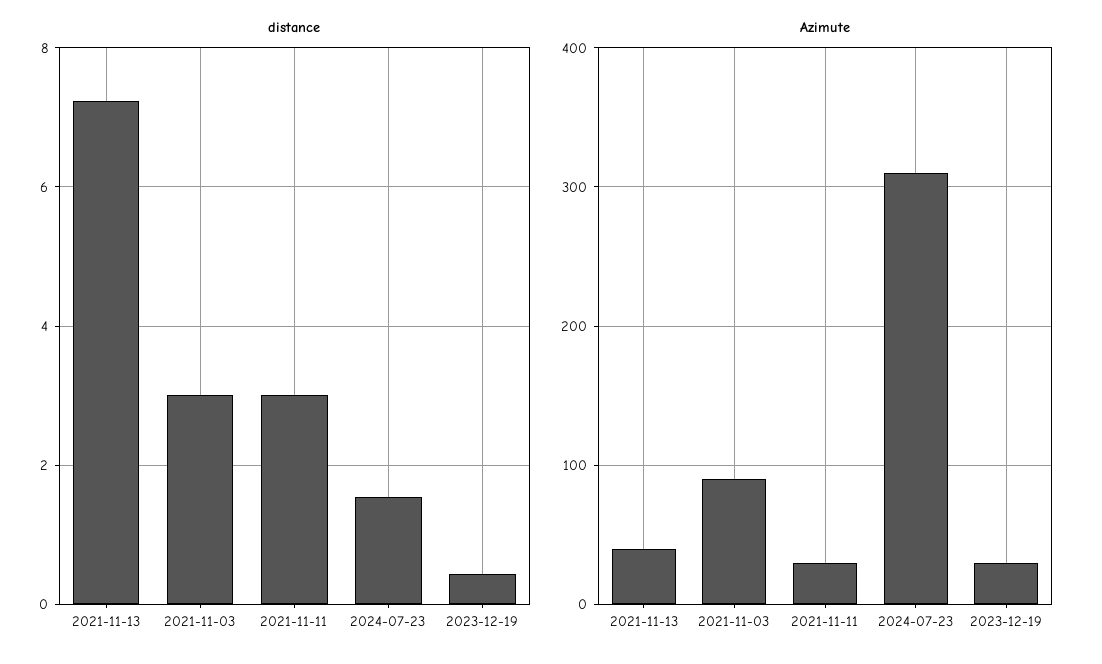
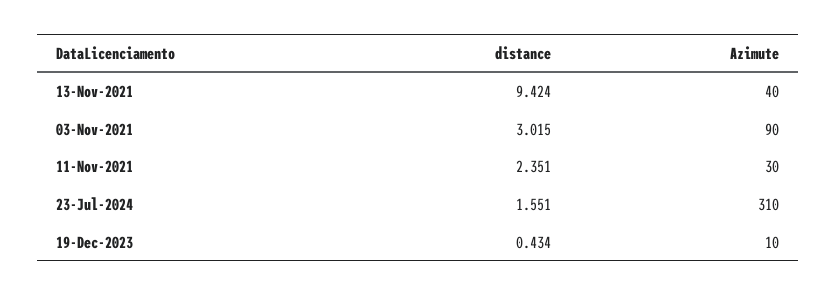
  {
    "distance": {
-     "2021-11-13": 7.2,
+     "2021-11-13": 9.424,
      "2021-11-03": 3.015,
-     "2021-11-11": 3,
+     "2021-11-11": 2.351,
      "2024-07-23": 1.551,
      "2023-12-19": 0.434
    },
    "Azimute": {
      "2021-11-13": 40,
      "2021-11-03": 90,
      "2021-11-11": 30,
      "2024-07-23": 310,
-     "2023-12-19": 30
+     "2023-12-19": 10
    }
  }

